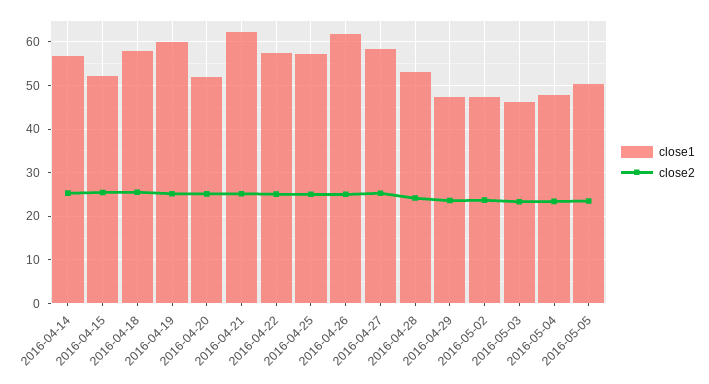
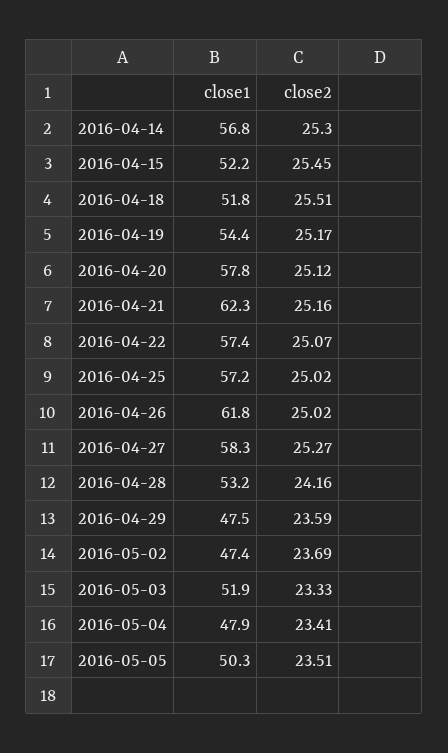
  {
    "close1": {
      "2016-04-14": 56.8,
      "2016-04-15": 52.2,
-     "2016-04-18": 58,
+     "2016-04-18": 51.8,
-     "2016-04-19": 60,
+     "2016-04-19": 54.4,
-     "2016-04-20": 52,
+     "2016-04-20": 57.8,
      "2016-04-21": 62.3,
      "2016-04-22": 57.4,
      "2016-04-25": 57.2,
      "2016-04-26": 61.8,
      "2016-04-27": 58.3,
      "2016-04-28": 53.2,
      "2016-04-29": 47.5,
      "2016-05-02": 47.4,
-     "2016-05-03": 46,
+     "2016-05-03": 51.9,
      "2016-05-04": 47.9,
      "2016-05-05": 50.3
    },
    "close2": {
      "2016-04-14": 25.3,
      "2016-04-15": 25.45,
      "2016-04-18": 25.51,
      "2016-04-19": 25.17,
      "2016-04-20": 25.12,
      "2016-04-21": 25.16,
      "2016-04-22": 25.07,
      "2016-04-25": 25.02,
      "2016-04-26": 25.02,
      "2016-04-27": 25.27,
      "2016-04-28": 24.16,
      "2016-04-29": 23.59,
      "2016-05-02": 23.69,
      "2016-05-03": 23.33,
      "2016-05-04": 23.41,
      "2016-05-05": 23.51
    }
  }

